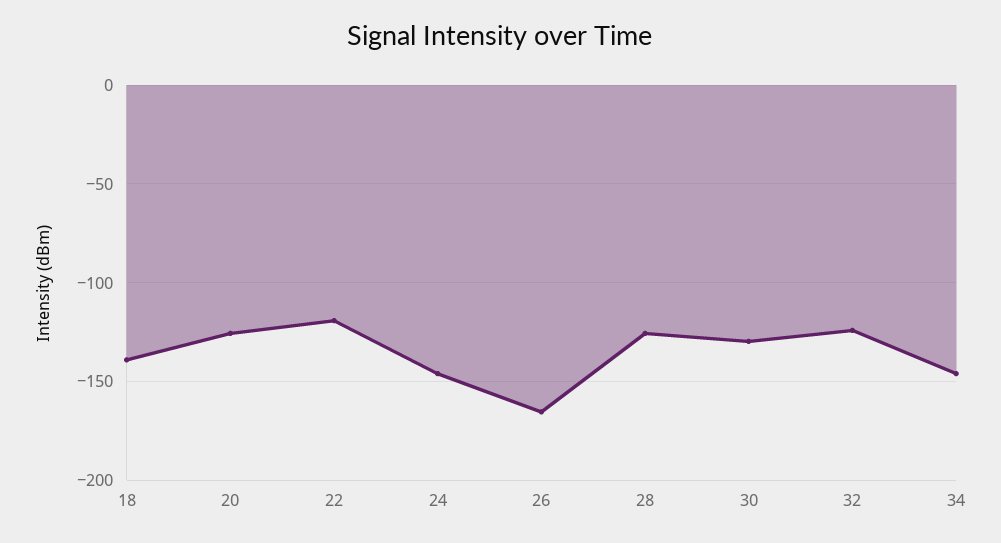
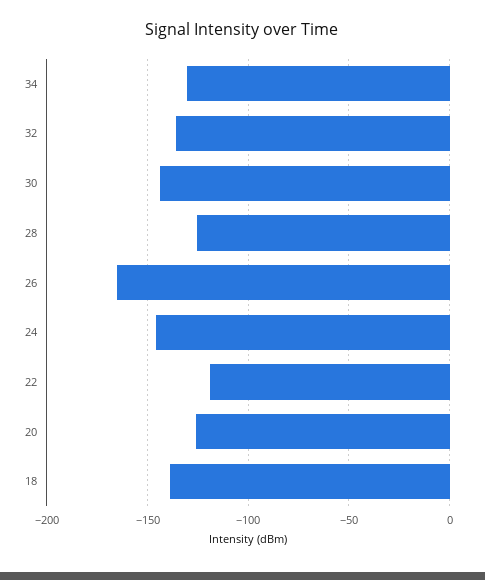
  {
    "18": -140,
    "20": -125,
    "22": -120,
    "24": -145,
    "26": -165,
    "28": -125,
-   "30": -130,
+   "30": -145,
-   "32": -125,
+   "32": -135,
-   "34": -145
+   "34": -130
  }

